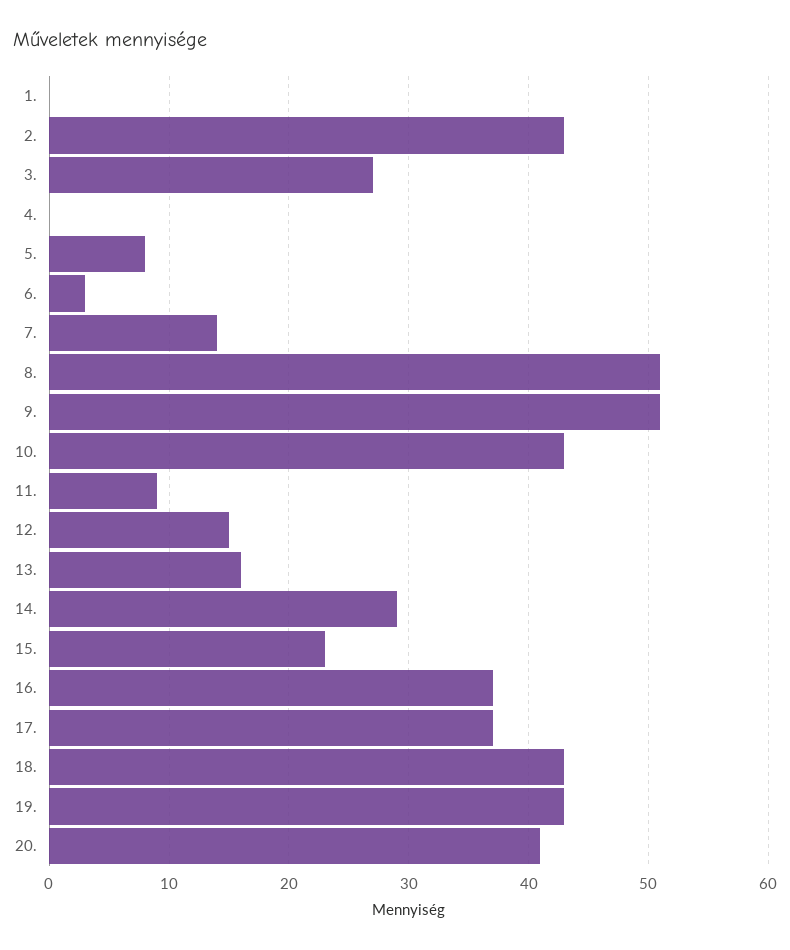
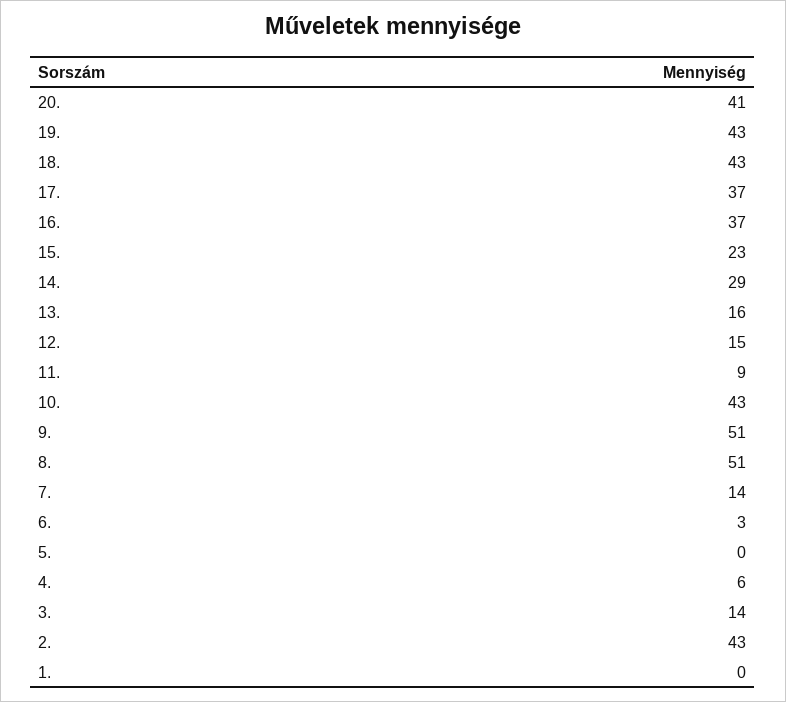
  {
    "1.": 0,
    "2.": 43,
-   "3.": 27,
+   "3.": 14,
-   "4.": 0,
+   "4.": 6,
-   "5.": 8,
+   "5.": 0,
    "6.": 3,
    "7.": 14,
    "8.": 51,
    "9.": 51,
    "10.": 43,
    "11.": 9,
    "12.": 15,
    "13.": 16,
    "14.": 29,
    "15.": 23,
    "16.": 37,
    "17.": 37,
    "18.": 43,
    "19.": 43,
    "20.": 41
  }

